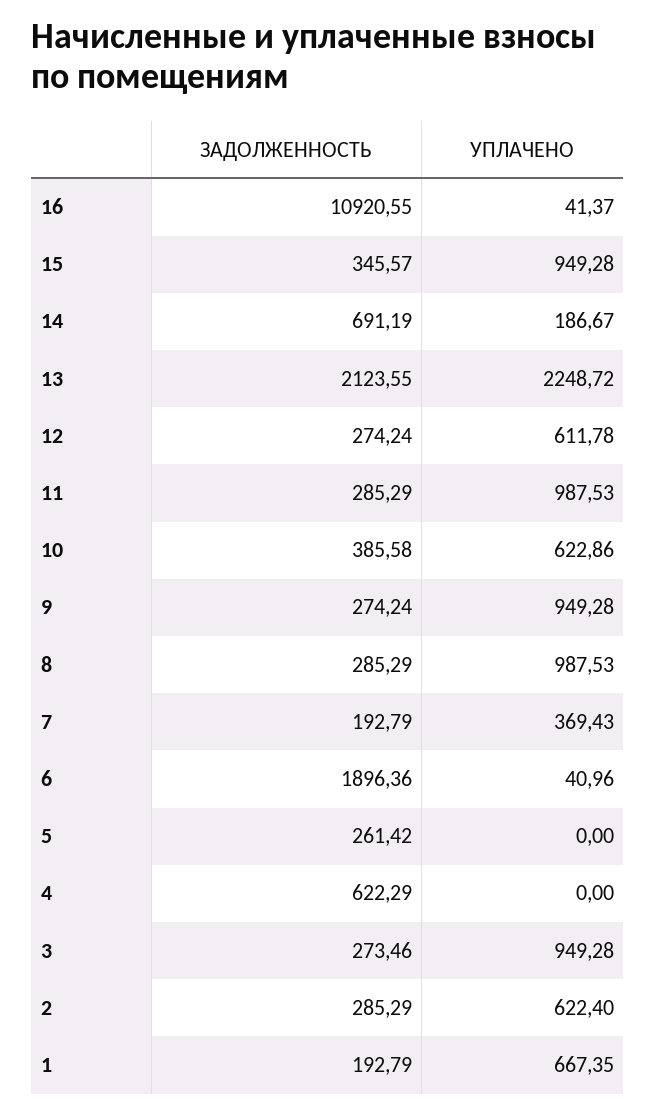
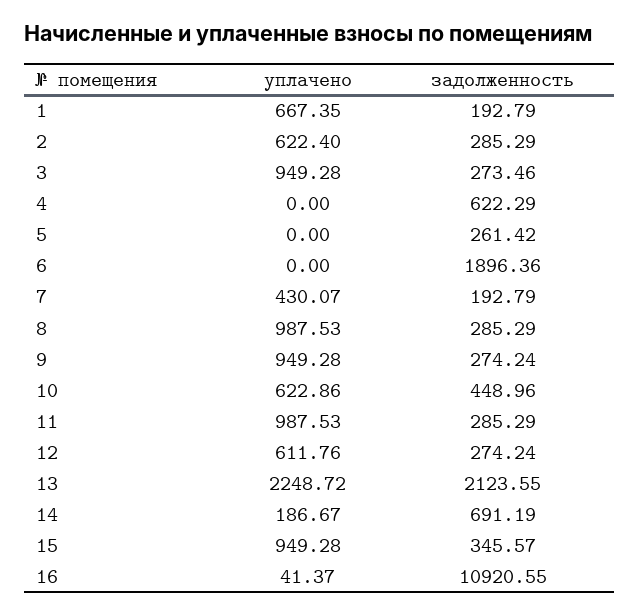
  {
    "ЗАДОЛЖЕННОСТЬ": {
      "16": 10920.55,
      "15": 345.57,
      "14": 691.19,
      "13": 2123.55,
      "12": 274.24,
      "11": 285.29,
-     "10": 385.58,
+     "10": 448.96,
      "9": 274.24,
      "8": 285.29,
      "7": 192.79,
      "6": 1896.36,
      "5": 261.42,
      "4": 622.29,
      "3": 273.46,
      "2": 285.29,
      "1": 192.79
    },
    "УПЛАЧЕНО": {
      "16": 41.37,
      "15": 949.28,
      "14": 186.67,
      "13": 2248.72,
-     "12": 611.78,
+     "12": 611.76,
      "11": 987.53,
      "10": 622.86,
      "9": 949.28,
      "8": 987.53,
-     "7": 369.43,
+     "7": 430.07,
-     "6": 40.96,
+     "6": 0,
      "5": 0,
      "4": 0,
      "3": 949.28,
      "2": 622.4,
      "1": 667.35
    }
  }

